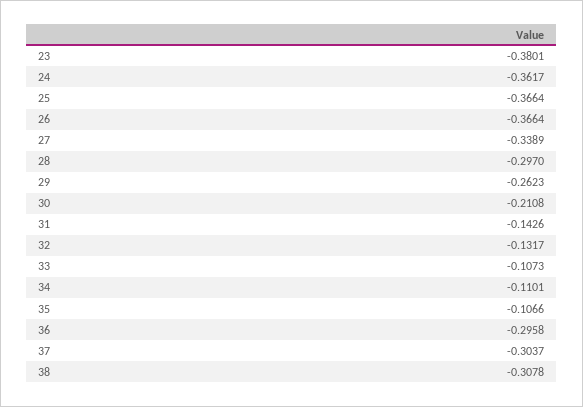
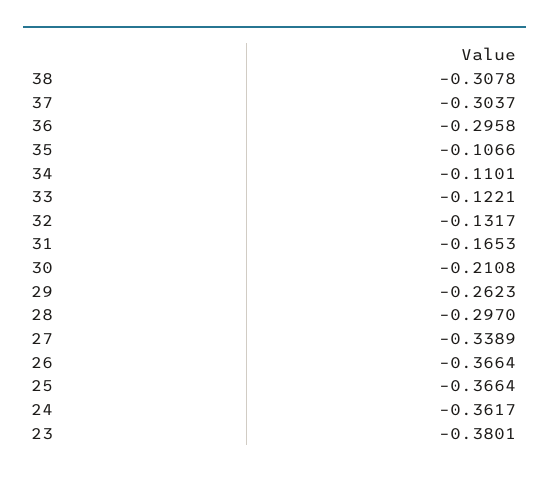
  {
    "23": -0.3801,
    "24": -0.3617,
    "25": -0.3664,
    "26": -0.3664,
    "27": -0.3389,
    "28": -0.297,
    "29": -0.2623,
    "30": -0.2108,
-   "31": -0.1426,
+   "31": -0.1653,
    "32": -0.1317,
-   "33": -0.1073,
+   "33": -0.1221,
    "34": -0.1101,
    "35": -0.1066,
    "36": -0.2958,
    "37": -0.3037,
    "38": -0.3078
  }

